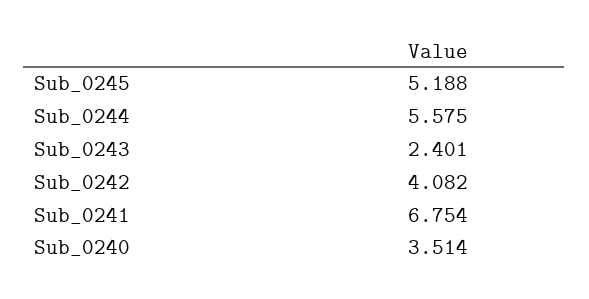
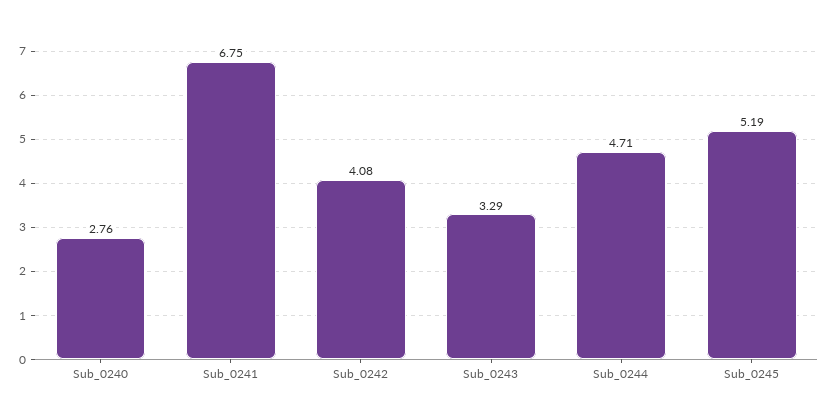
  {
    "Sub_0245": 5.188,
-   "Sub_0244": 5.575,
+   "Sub_0244": 4.71,
-   "Sub_0243": 2.401,
+   "Sub_0243": 3.29,
    "Sub_0242": 4.082,
    "Sub_0241": 6.754,
-   "Sub_0240": 3.514
+   "Sub_0240": 2.76
  }

